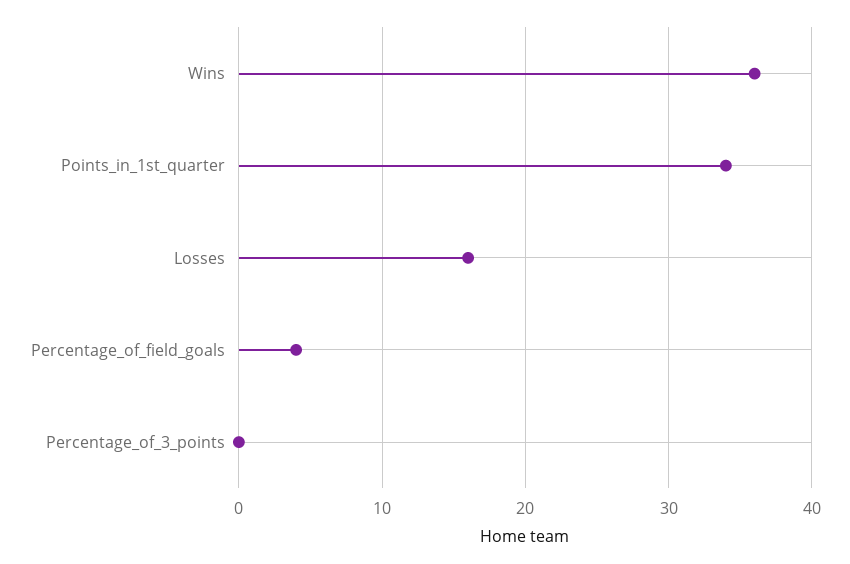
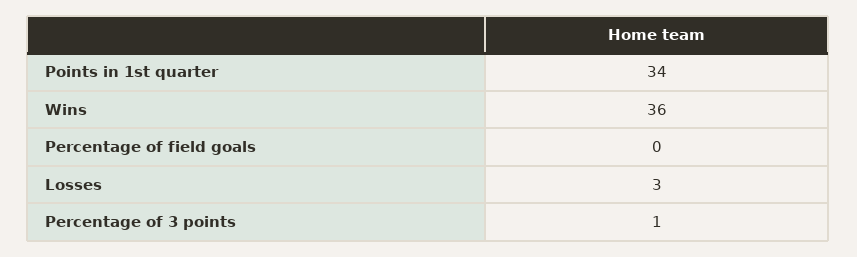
  {
    "Wins": 36,
    "Points_in_1st_quarter": 34,
-   "Losses": 16,
+   "Losses": 3,
-   "Percentage_of_field_goals": 4,
+   "Percentage_of_field_goals": 0,
-   "Percentage_of_3_points": 0
+   "Percentage_of_3_points": 1
  }

